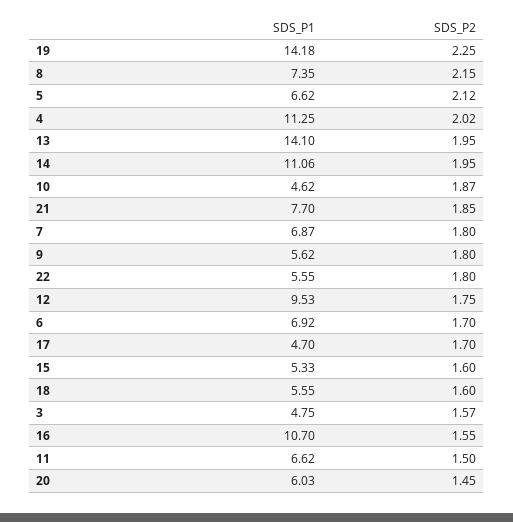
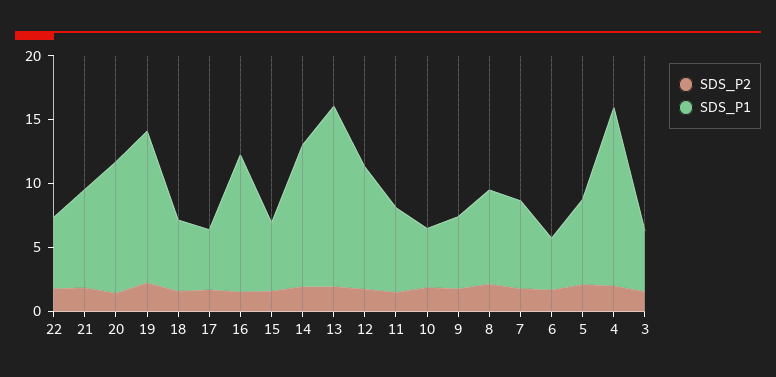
  {
    "SDS_P1": {
-     "19": 14.18,
+     "19": 12,
      "8": 7.35,
      "5": 6.62,
-     "4": 11.25,
+     "4": 14,
      "13": 14.1,
      "14": 11.06,
      "10": 4.62,
      "21": 7.7,
      "7": 6.87,
      "9": 5.62,
      "22": 5.55,
      "12": 9.53,
-     "6": 6.92,
+     "6": 4,
      "17": 4.7,
      "15": 5.33,
      "18": 5.55,
      "3": 4.75,
      "16": 10.7,
      "11": 6.62,
-     "20": 6.03
+     "20": 10
    },
    "SDS_P2": {
      "19": 2.25,
      "8": 2.15,
      "5": 2.12,
      "4": 2.02,
      "13": 1.95,
      "14": 1.95,
      "10": 1.87,
      "21": 1.85,
      "7": 1.8,
      "9": 1.8,
      "22": 1.8,
      "12": 1.75,
      "6": 1.7,
      "17": 1.7,
      "15": 1.6,
      "18": 1.6,
      "3": 1.57,
      "16": 1.55,
      "11": 1.5,
      "20": 1.45
    }
  }

